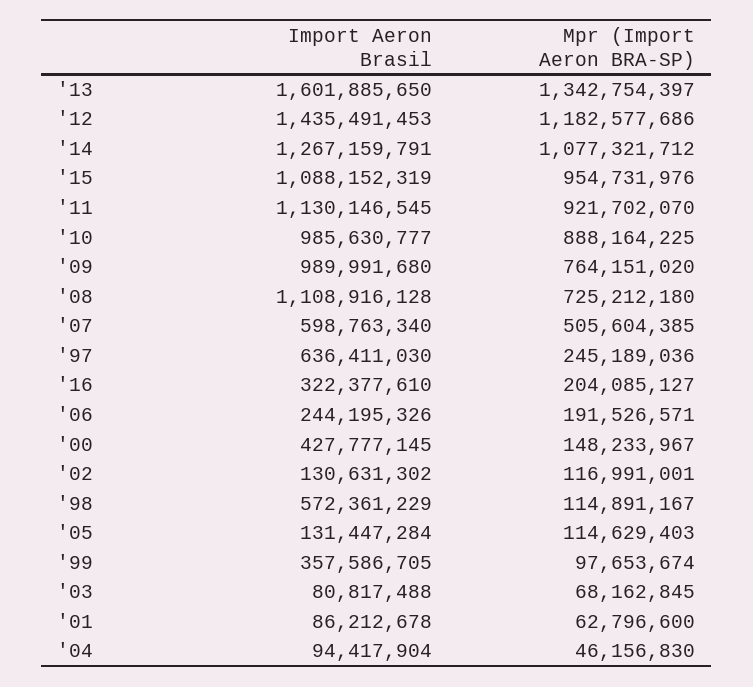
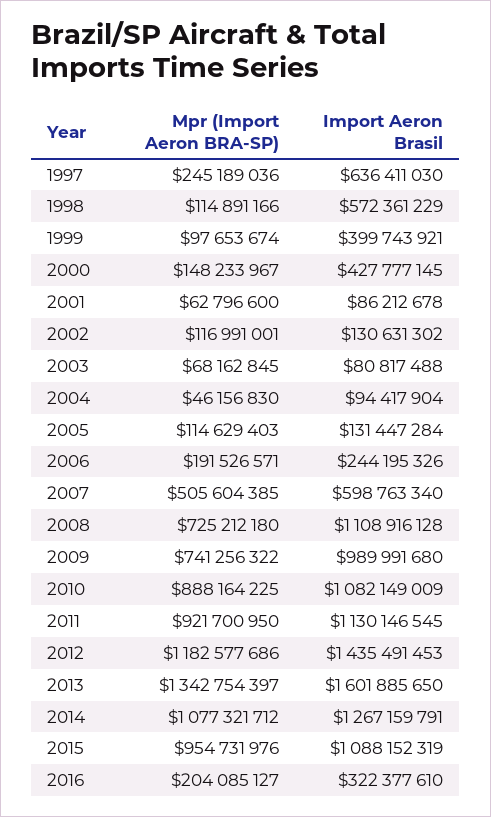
  {
    "Import Aeron Brasil": {
      "'13": 1601885650,
      "'12": 1435491453,
      "'14": 1267159791,
      "'15": 1088152319,
      "'11": 1130146545,
-     "'10": 985630777,
+     "'10": 1082149009,
      "'09": 989991680,
      "'08": 1108916128,
      "'07": 598763340,
      "'97": 636411030,
      "'16": 322377610,
      "'06": 244195326,
      "'00": 427777145,
      "'02": 130631302,
      "'98": 572361229,
      "'05": 131447284,
-     "'99": 357586705,
+     "'99": 399743921,
      "'03": 80817488,
      "'01": 86212678,
      "'04": 94417904
    },
    "Mpr (Import Aeron BRA-SP)": {
      "'13": 1342754397,
      "'12": 1182577686,
      "'14": 1077321712,
      "'15": 954731976,
-     "'11": 921702070,
+     "'11": 921700950,
      "'10": 888164225,
-     "'09": 764151020,
+     "'09": 741256322,
      "'08": 725212180,
      "'07": 505604385,
      "'97": 245189036,
      "'16": 204085127,
      "'06": 191526571,
      "'00": 148233967,
      "'02": 116991001,
-     "'98": 114891167,
+     "'98": 114891166,
      "'05": 114629403,
      "'99": 97653674,
      "'03": 68162845,
      "'01": 62796600,
      "'04": 46156830
    }
  }

